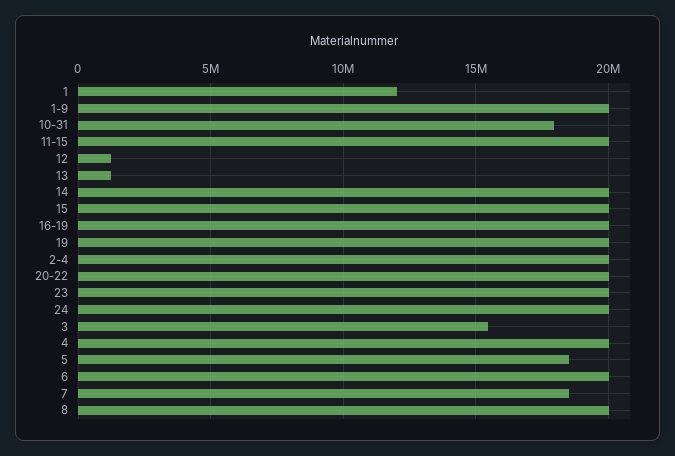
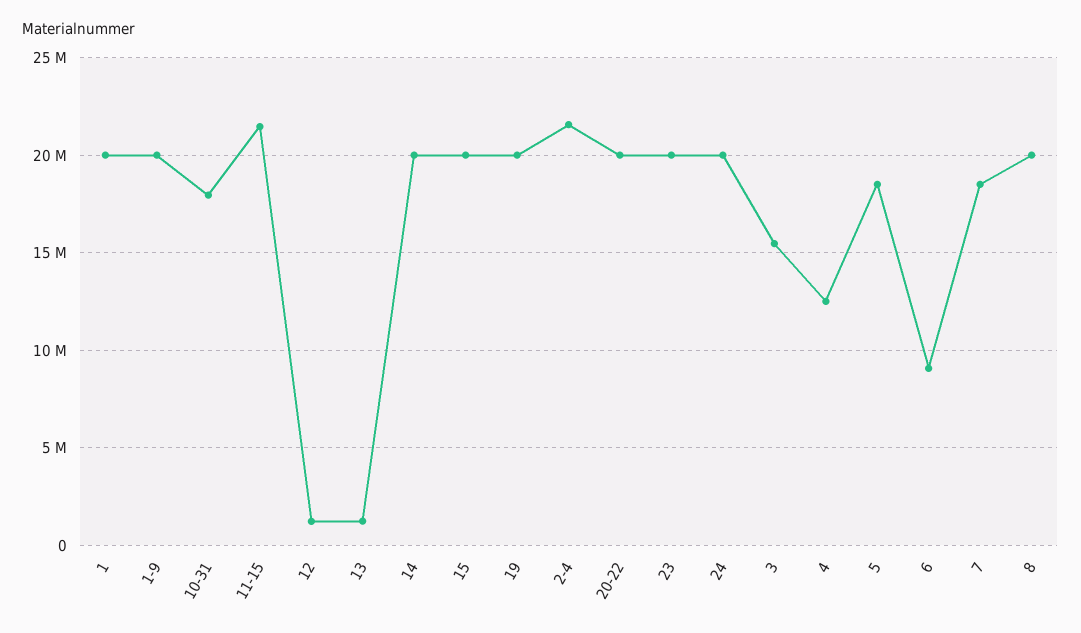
  {
-   "1": 12000000,
+   "1": 20000000,
    "1-9": 20000000,
    "10-31": 18000000,
-   "11-15": 20000000,
+   "11-15": 21500000,
    "12": 1000000,
    "13": 1000000,
    "14": 20000000,
    "15": 20000000,
-   "16-19": 20000000,
    "19": 20000000,
-   "2-4": 20000000,
+   "2-4": 21500000,
    "20-22": 20000000,
    "23": 20000000,
    "24": 20000000,
    "3": 15500000,
-   "4": 20000000,
+   "4": 12500000,
    "5": 18500000,
-   "6": 20000000,
+   "6": 9000000,
    "7": 18500000,
    "8": 20000000
  }

